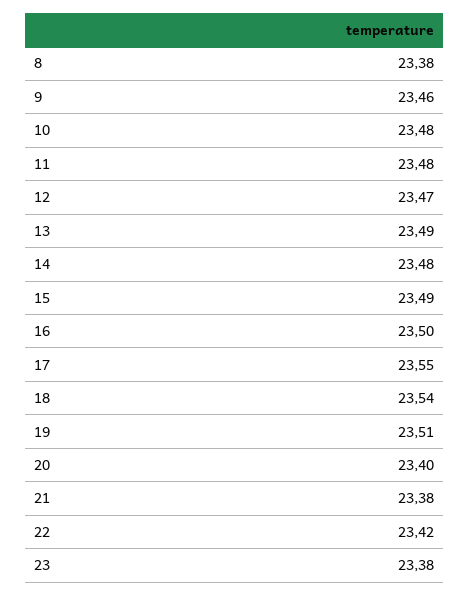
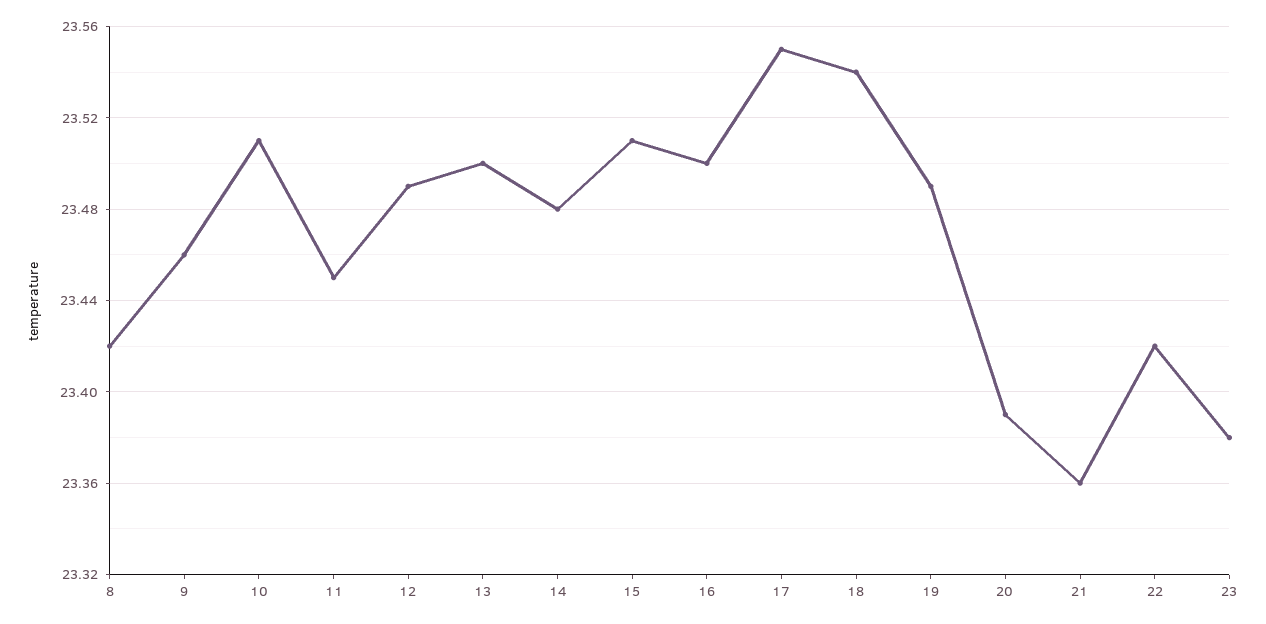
  {
-   "8": 23.38,
+   "8": 23.42,
    "9": 23.46,
-   "10": 23.48,
+   "10": 23.51,
-   "11": 23.48,
+   "11": 23.45,
-   "12": 23.47,
+   "12": 23.49,
-   "13": 23.49,
+   "13": 23.5,
    "14": 23.48,
-   "15": 23.49,
+   "15": 23.51,
    "16": 23.5,
    "17": 23.55,
    "18": 23.54,
-   "19": 23.51,
+   "19": 23.49,
-   "20": 23.4,
+   "20": 23.39,
-   "21": 23.38,
+   "21": 23.36,
    "22": 23.42,
    "23": 23.38
  }

